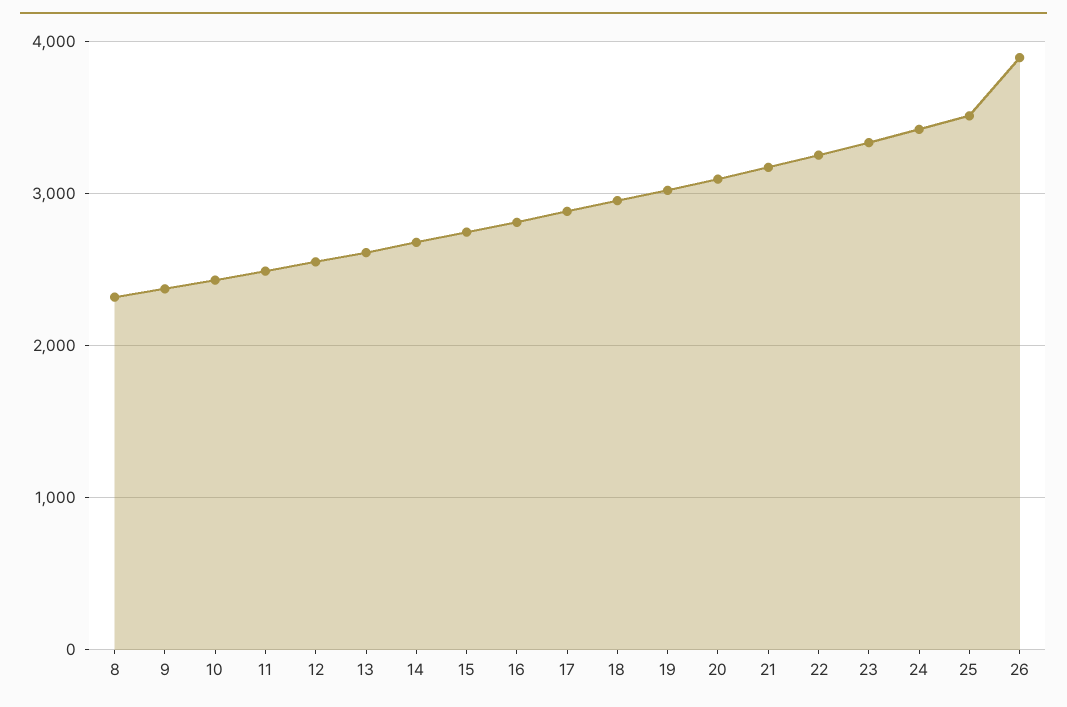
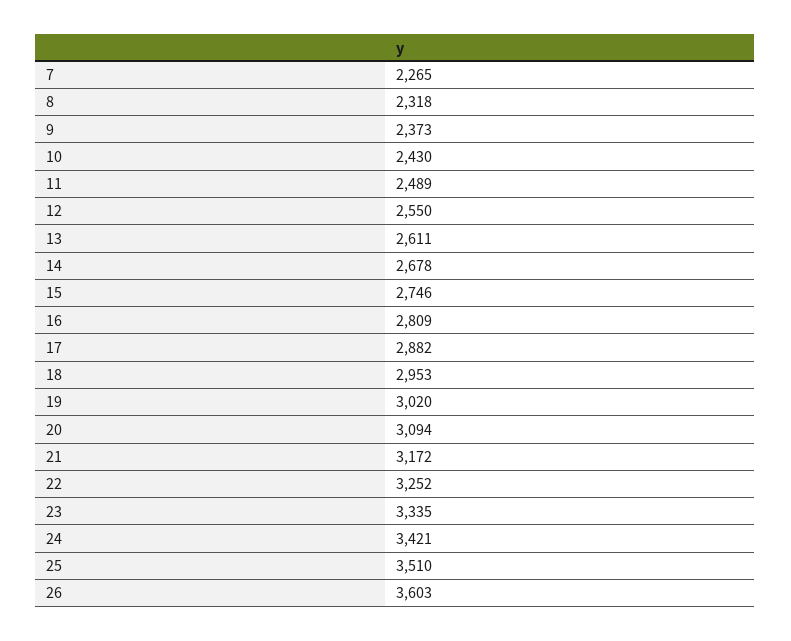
  {
    "8": 2318,
    "9": 2373,
    "10": 2430,
    "11": 2489,
    "12": 2550,
    "13": 2611,
    "14": 2678,
    "15": 2746,
    "16": 2809,
    "17": 2882,
    "18": 2953,
    "19": 3020,
    "20": 3094,
    "21": 3172,
    "22": 3252,
    "23": 3335,
    "24": 3421,
    "25": 3510,
-   "26": 3900
+   "26": 3603,
+   "7": 2265
  }

